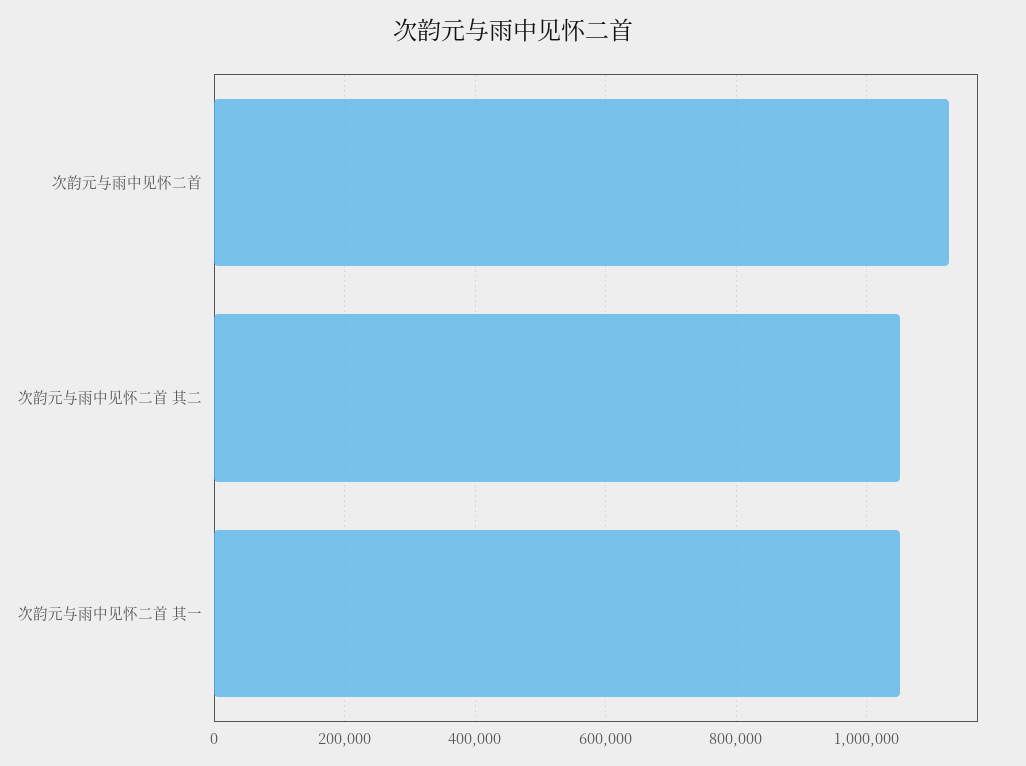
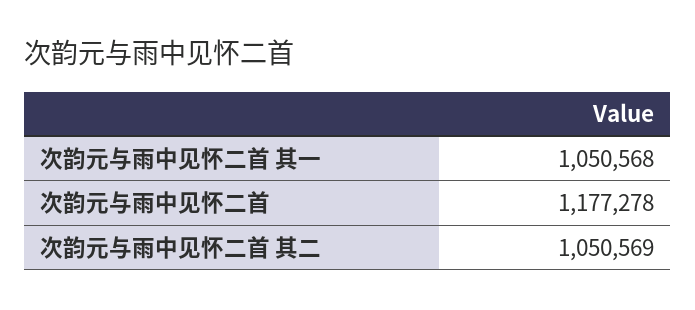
  {
-   "次韵元与雨中见怀二首": 1120000,
+   "次韵元与雨中见怀二首": 1177278,
    "次韵元与雨中见怀二首 其二": 1050569,
    "次韵元与雨中见怀二首 其一": 1050568
  }

